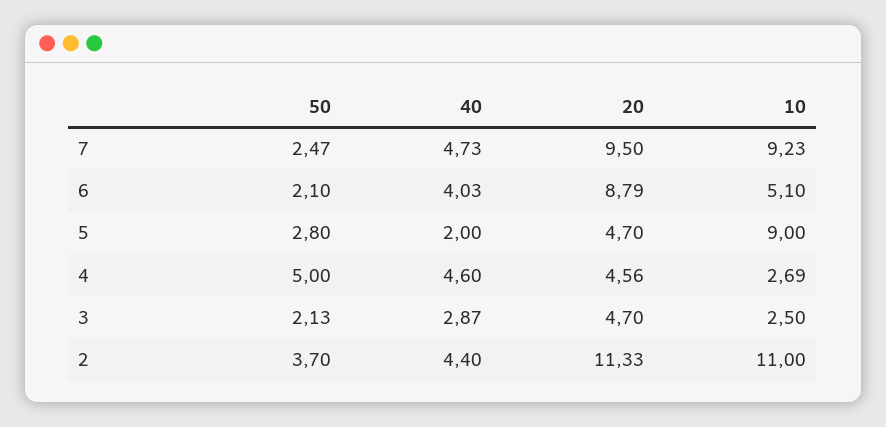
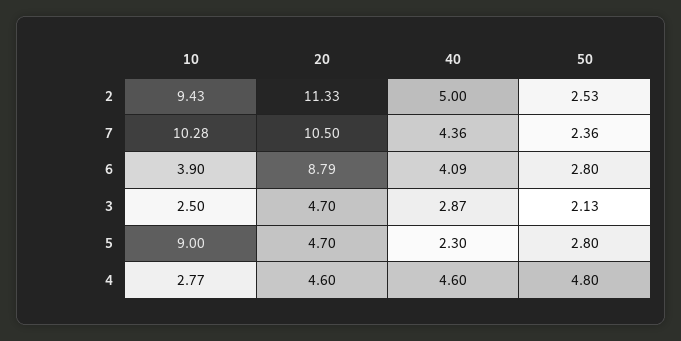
  {
    "50": {
-     "7": 2.47,
+     "7": 2.36,
-     "6": 2.1,
+     "6": 2.8,
      "5": 2.8,
-     "4": 5,
+     "4": 4.8,
      "3": 2.13,
-     "2": 3.7
+     "2": 2.53
    },
    "40": {
-     "7": 4.73,
+     "7": 4.36,
-     "6": 4.03,
+     "6": 4.09,
-     "5": 2,
+     "5": 2.3,
      "4": 4.6,
      "3": 2.87,
-     "2": 4.4
+     "2": 5
    },
    "20": {
-     "7": 9.5,
+     "7": 10.5,
      "6": 8.79,
      "5": 4.7,
-     "4": 4.56,
+     "4": 4.6,
      "3": 4.7,
      "2": 11.33
    },
    "10": {
-     "7": 9.23,
+     "7": 10.28,
-     "6": 5.1,
+     "6": 3.9,
      "5": 9,
-     "4": 2.69,
+     "4": 2.77,
      "3": 2.5,
-     "2": 11
+     "2": 9.43
    }
  }

